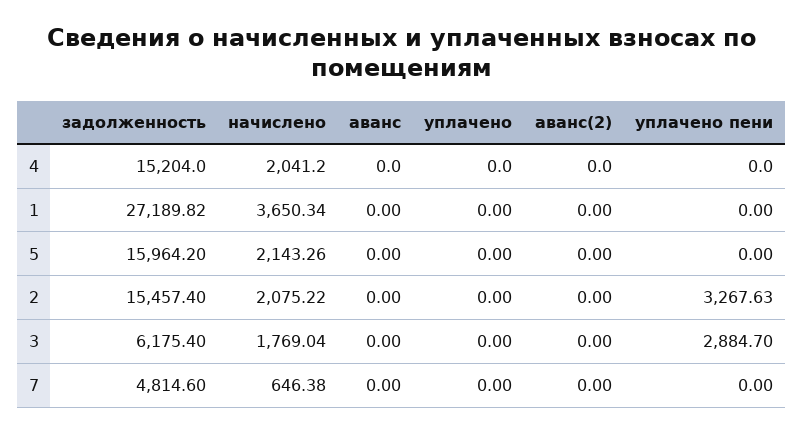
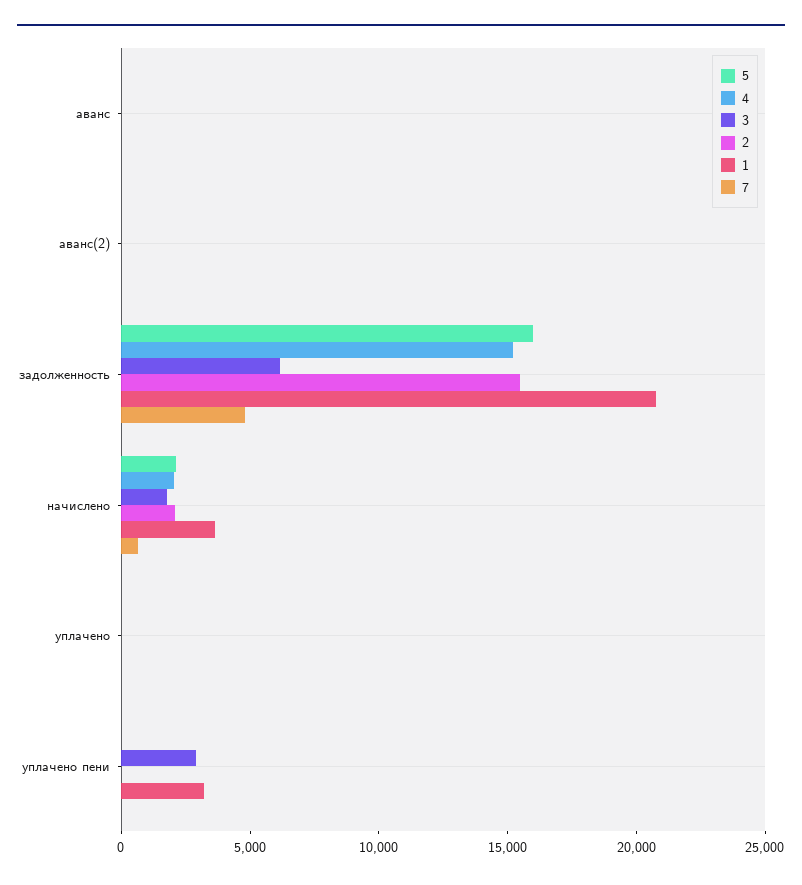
  {
    "4": {
      "задолженность": 15204,
      "начислено": 2041.2,
      "аванс": 0,
      "уплачено": 0,
      "аванс(2)": 0,
      "уплачено пени": 0
    },
    "1": {
-     "задолженность": 27189.82,
+     "задолженность": 21000,
      "начислено": 3650.34,
      "аванс": 0,
      "уплачено": 0,
      "аванс(2)": 0,
-     "уплачено пени": 0
+     "уплачено пени": 3000
    },
    "5": {
      "задолженность": 15964.2,
      "начислено": 2143.26,
      "аванс": 0,
      "уплачено": 0,
      "аванс(2)": 0,
      "уплачено пени": 0
    },
    "2": {
      "задолженность": 15457.4,
      "начислено": 2075.22,
      "аванс": 0,
      "уплачено": 0,
      "аванс(2)": 0,
-     "уплачено пени": 3267.63
+     "уплачено пени": 0
    },
    "3": {
      "задолженность": 6175.4,
      "начислено": 1769.04,
      "аванс": 0,
      "уплачено": 0,
      "аванс(2)": 0,
      "уплачено пени": 2884.7
    },
    "7": {
      "задолженность": 4814.6,
      "начислено": 646.38,
      "аванс": 0,
      "уплачено": 0,
      "аванс(2)": 0,
      "уплачено пени": 0
    }
  }

